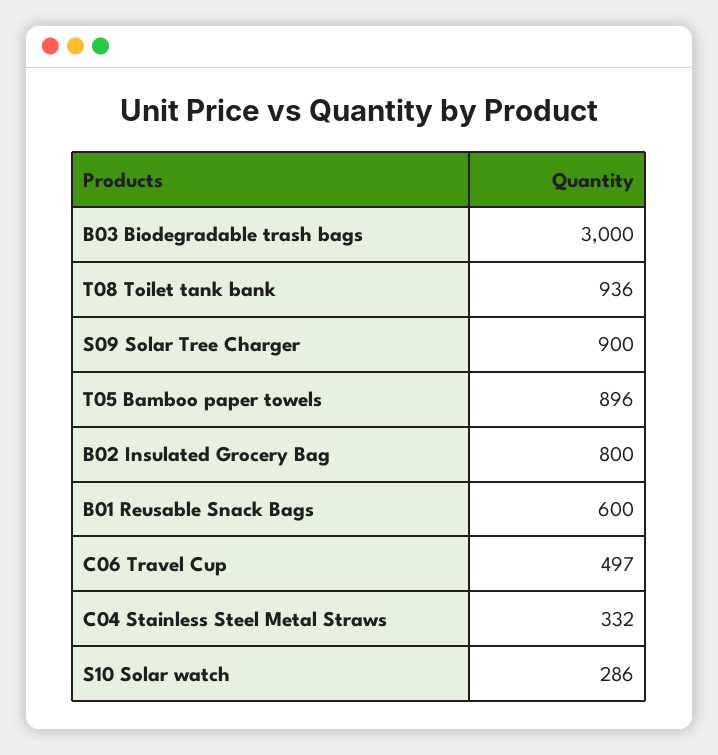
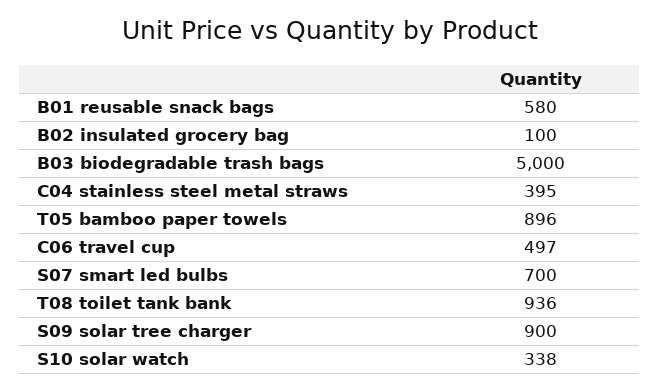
  {
-   "B03 Biodegradable trash bags": 3000,
+   "B03 Biodegradable trash bags": 5000,
    "T08 Toilet tank bank": 936,
    "S09 Solar Tree Charger": 900,
    "T05 Bamboo paper towels": 896,
-   "B02 Insulated Grocery Bag": 800,
+   "B02 Insulated Grocery Bag": 100,
-   "B01 Reusable Snack Bags": 600,
+   "B01 Reusable Snack Bags": 580,
    "C06 Travel Cup": 497,
-   "C04 Stainless Steel Metal Straws": 332,
+   "C04 Stainless Steel Metal Straws": 395,
-   "S10 Solar watch": 286
+   "S10 Solar watch": 338,
+   "S07 smart led bulbs": 700
  }

